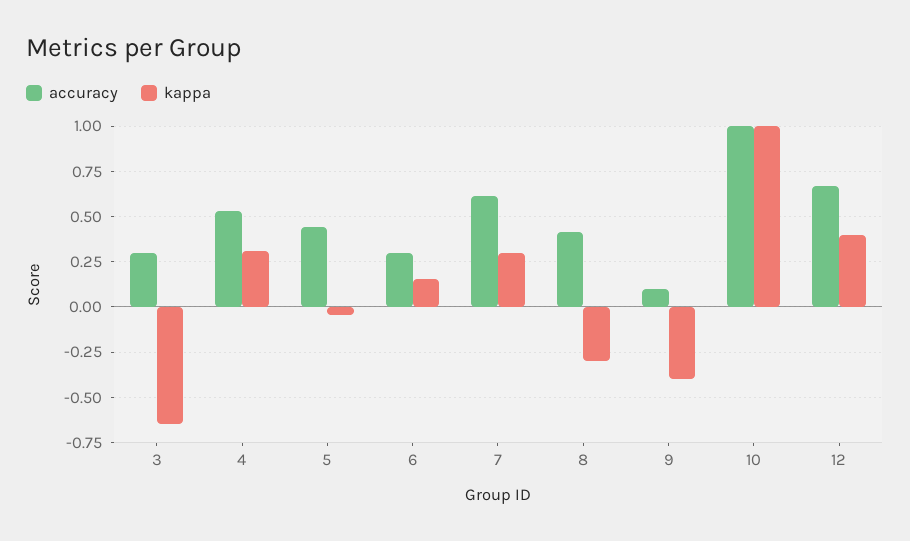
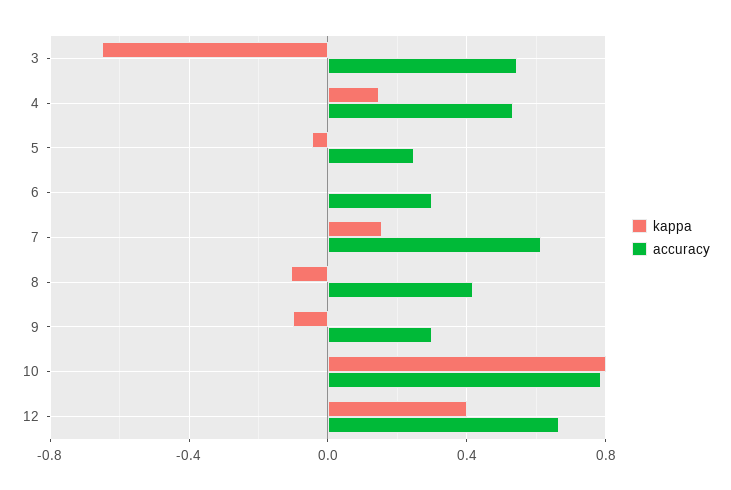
  {
    "accuracy": {
-     "3": 0.3,
+     "3": 0.55,
      "4": 0.55,
-     "5": 0.45,
+     "5": 0.25,
      "6": 0.3,
      "7": 0.6,
      "8": 0.4,
-     "9": 0.1,
+     "9": 0.3,
-     "10": 1,
+     "10": 0.8,
      "12": 0.65
    },
    "kappa": {
      "3": -0.65,
-     "4": 0.3,
+     "4": 0.15,
      "5": -0.05,
-     "6": 0.15,
+     "6": 0,
-     "7": 0.3,
+     "7": 0.15,
-     "8": -0.3,
+     "8": -0.1,
-     "9": -0.4,
+     "9": -0.1,
-     "10": 1,
+     "10": 0.8,
      "12": 0.4
    }
  }

